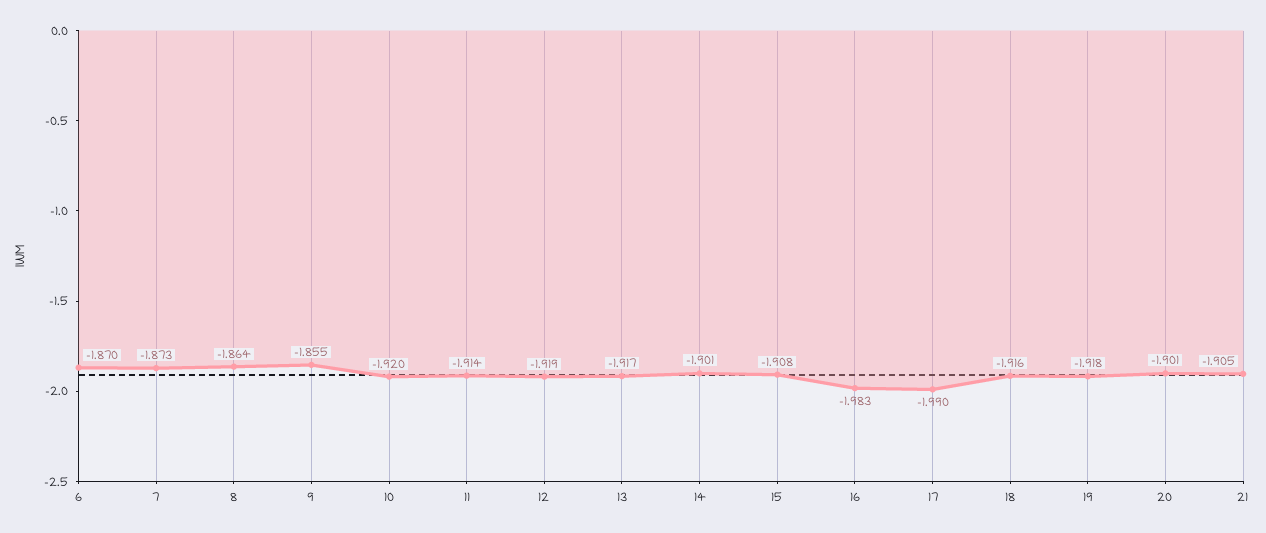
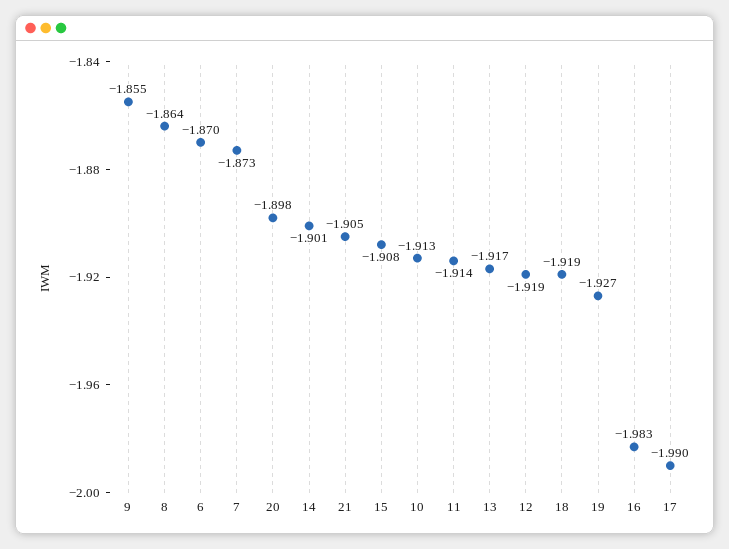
  {
    "6": -1.87,
    "7": -1.873,
    "8": -1.864,
    "9": -1.855,
-   "10": -1.92,
+   "10": -1.913,
    "11": -1.914,
    "12": -1.919,
    "13": -1.917,
    "14": -1.901,
    "15": -1.908,
    "16": -1.983,
    "17": -1.99,
-   "18": -1.916,
+   "18": -1.919,
-   "19": -1.918,
+   "19": -1.927,
-   "20": -1.901,
+   "20": -1.898,
    "21": -1.905
  }

